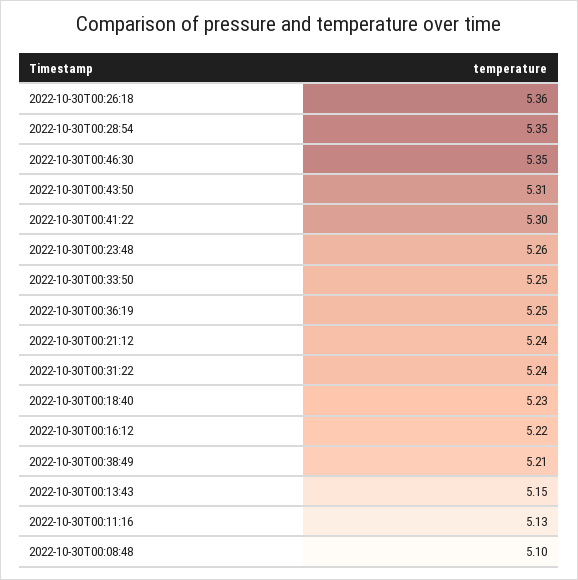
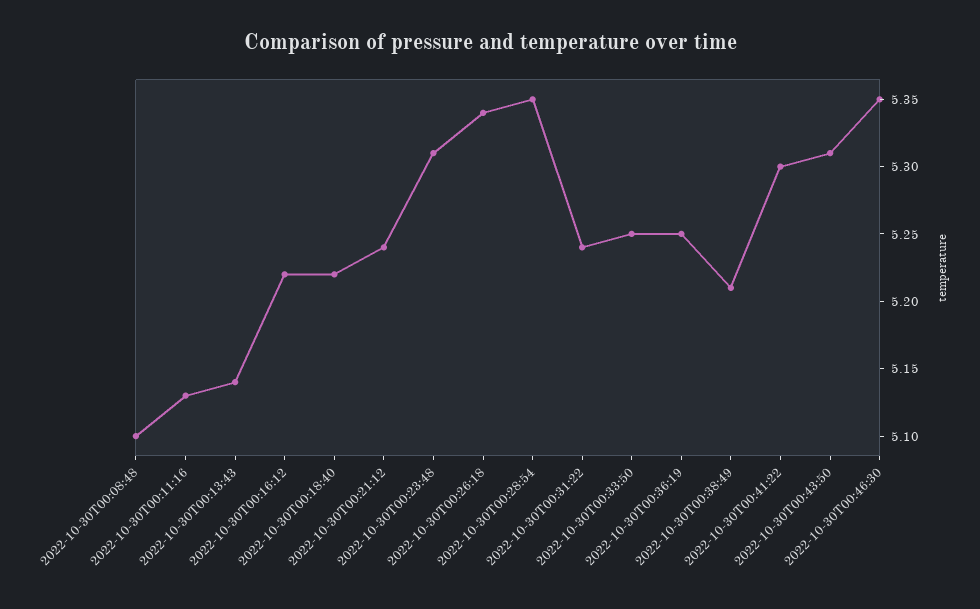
  {
-   "2022-10-30T00:26:18": 5.36,
+   "2022-10-30T00:26:18": 5.34,
    "2022-10-30T00:28:54": 5.35,
    "2022-10-30T00:46:30": 5.35,
    "2022-10-30T00:43:50": 5.31,
    "2022-10-30T00:41:22": 5.3,
-   "2022-10-30T00:23:48": 5.26,
+   "2022-10-30T00:23:48": 5.31,
    "2022-10-30T00:33:50": 5.25,
    "2022-10-30T00:36:19": 5.25,
    "2022-10-30T00:21:12": 5.24,
    "2022-10-30T00:31:22": 5.24,
-   "2022-10-30T00:18:40": 5.23,
+   "2022-10-30T00:18:40": 5.22,
    "2022-10-30T00:16:12": 5.22,
    "2022-10-30T00:38:49": 5.21,
-   "2022-10-30T00:13:43": 5.15,
+   "2022-10-30T00:13:43": 5.14,
    "2022-10-30T00:11:16": 5.13,
    "2022-10-30T00:08:48": 5.1
  }

